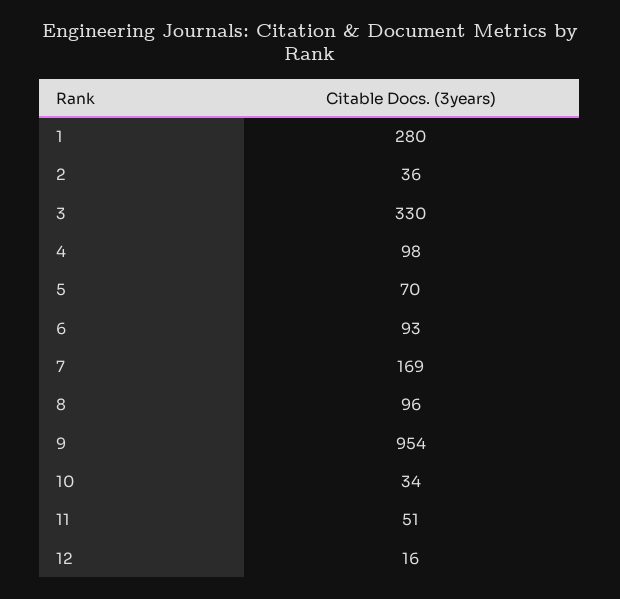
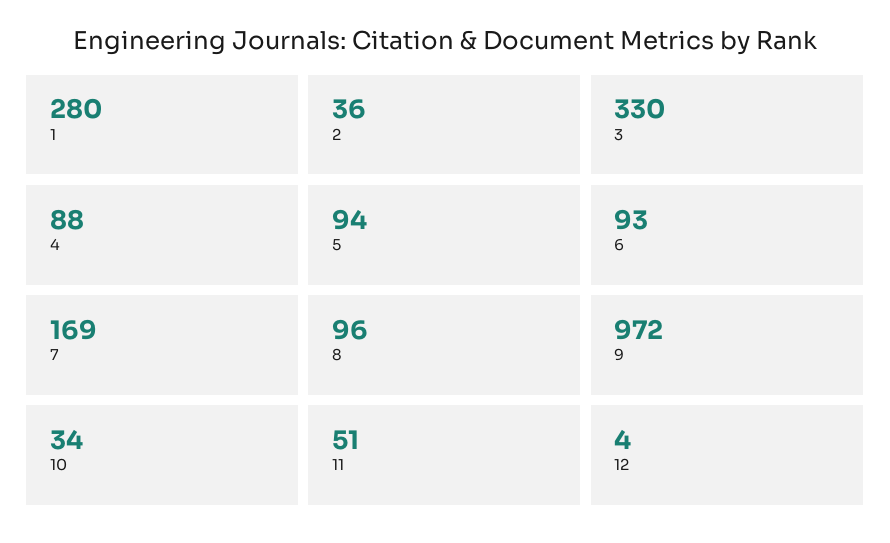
  {
    "1": 280,
    "2": 36,
    "3": 330,
-   "4": 98,
+   "4": 88,
-   "5": 70,
+   "5": 94,
    "6": 93,
    "7": 169,
    "8": 96,
-   "9": 954,
+   "9": 972,
    "10": 34,
    "11": 51,
-   "12": 16
+   "12": 4
  }

